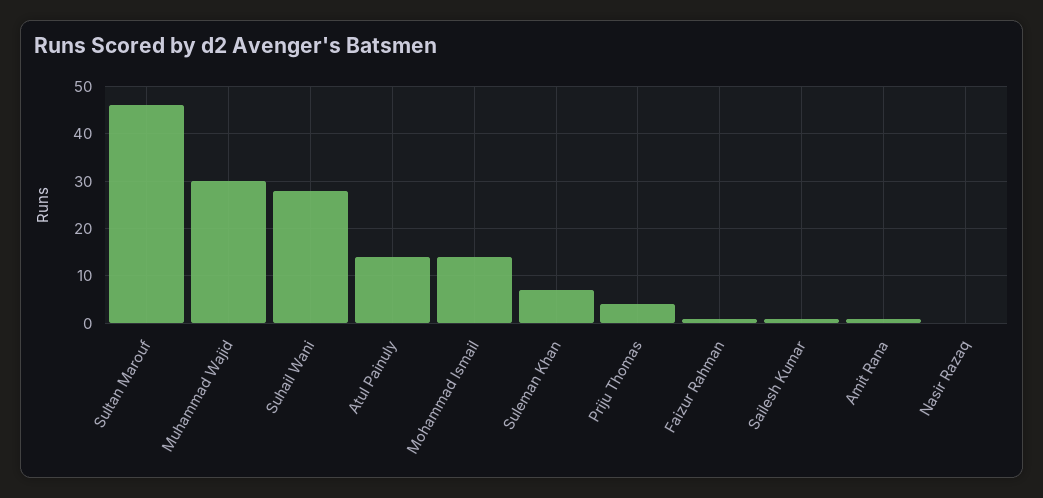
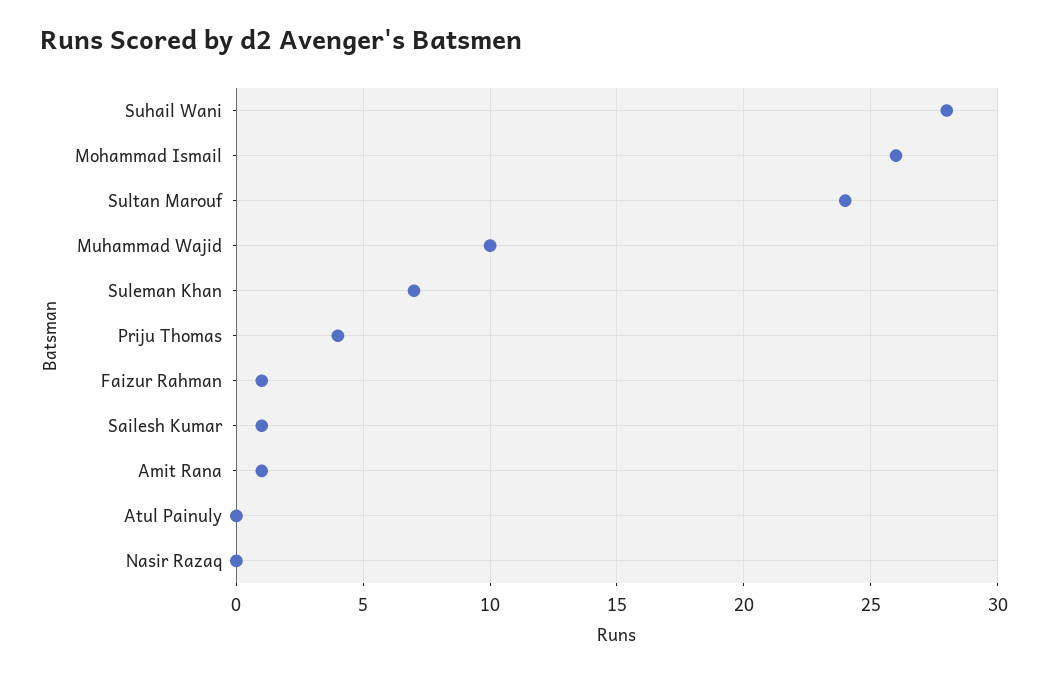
  {
-   "Sultan Marouf": 45,
+   "Sultan Marouf": 24,
-   "Muhammad Wajid": 30,
+   "Muhammad Wajid": 10,
    "Suhail Wani": 28,
-   "Atul Painuly": 15,
+   "Atul Painuly": 0,
-   "Mohammad Ismail": 15,
+   "Mohammad Ismail": 26,
    "Suleman Khan": 7,
    "Priju Thomas": 4,
    "Faizur Rahman": 1,
    "Sailesh Kumar": 1,
    "Amit Rana": 1,
    "Nasir Razaq": 0
  }

